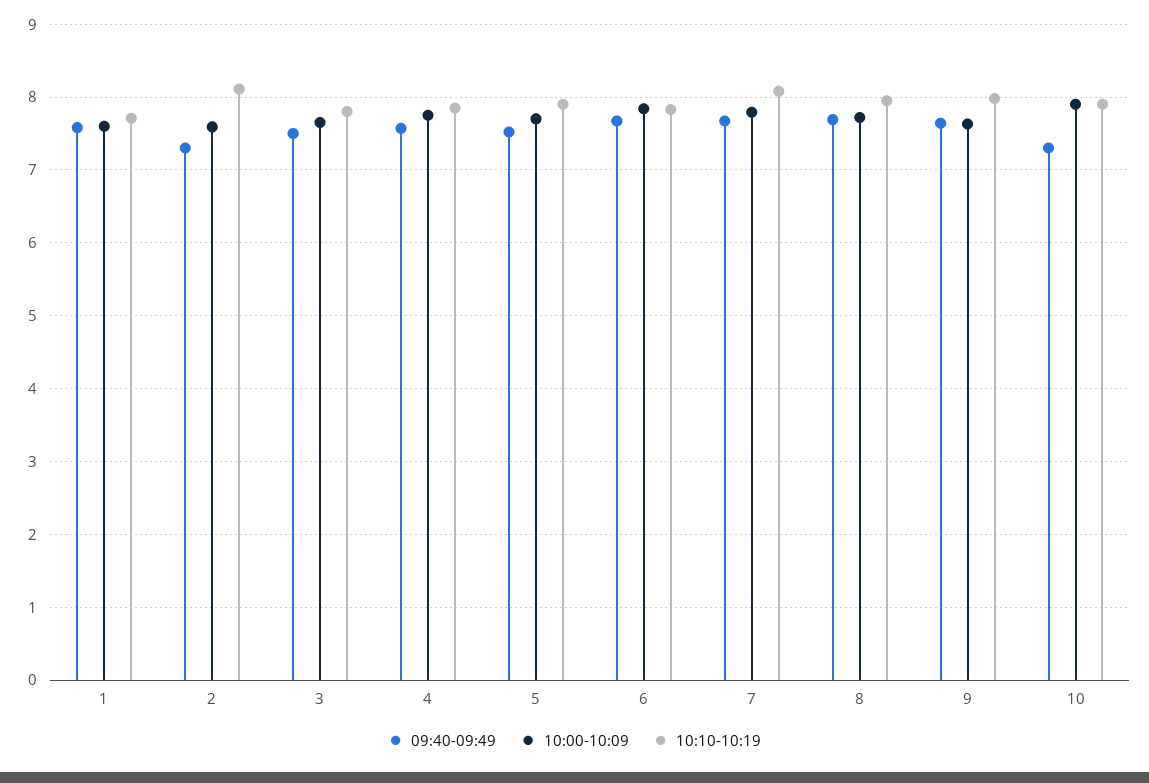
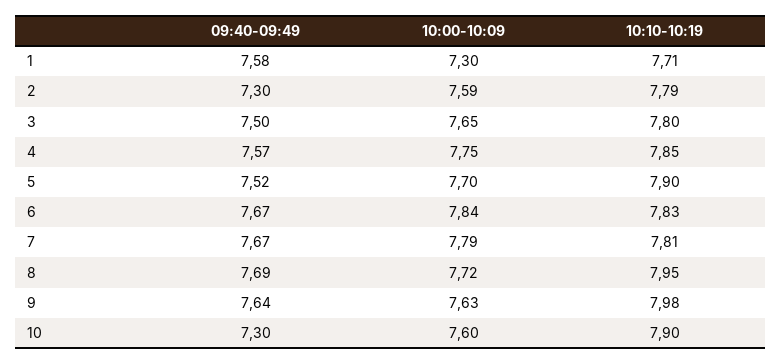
  {
    "09:40-09:49": {
      "1": 7.58,
      "2": 7.3,
      "3": 7.5,
      "4": 7.57,
      "5": 7.52,
      "6": 7.67,
      "7": 7.67,
      "8": 7.69,
      "9": 7.64,
      "10": 7.3
    },
    "10:00-10:09": {
-     "1": 7.6,
+     "1": 7.3,
      "2": 7.59,
      "3": 7.65,
      "4": 7.75,
      "5": 7.7,
      "6": 7.84,
      "7": 7.79,
      "8": 7.72,
      "9": 7.63,
-     "10": 7.9
+     "10": 7.6
    },
    "10:10-10:19": {
      "1": 7.71,
-     "2": 8.1,
+     "2": 7.79,
      "3": 7.8,
      "4": 7.85,
      "5": 7.9,
      "6": 7.83,
-     "7": 8.1,
+     "7": 7.81,
      "8": 7.95,
      "9": 7.98,
      "10": 7.9
    }
  }

